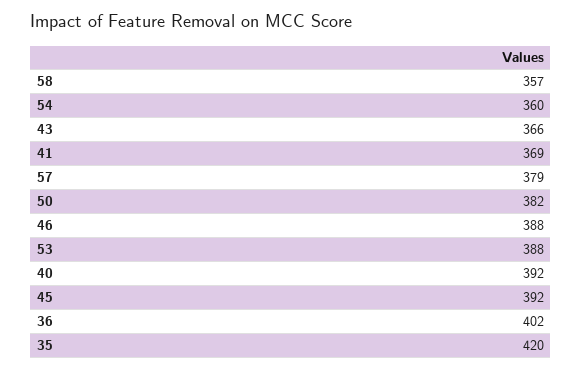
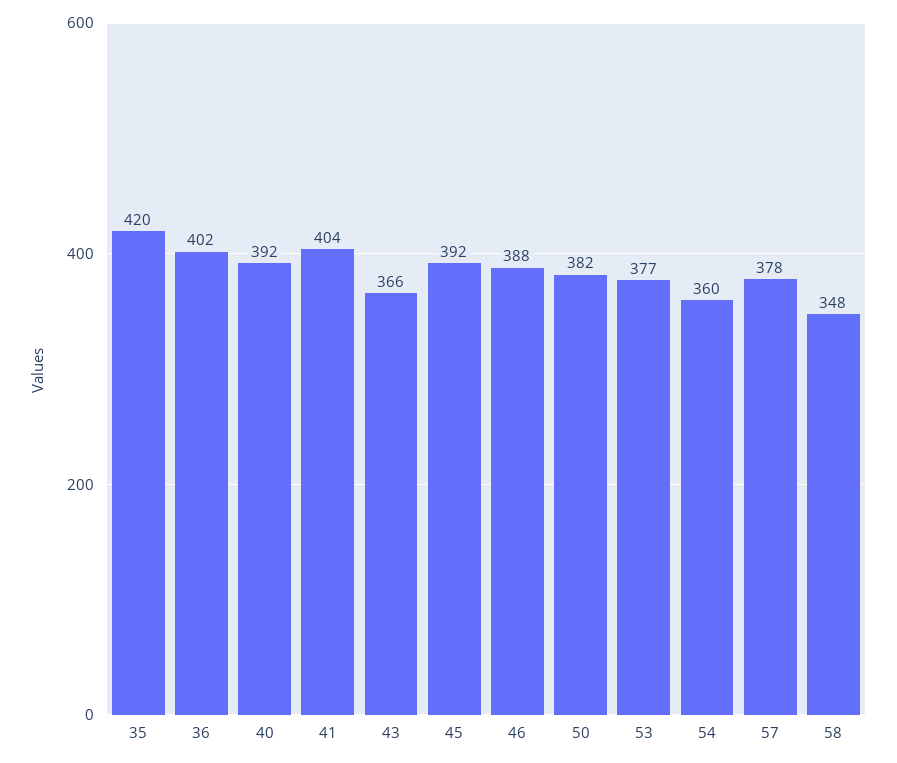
  {
-   "58": 357,
+   "58": 348,
    "54": 360,
    "43": 366,
-   "41": 369,
+   "41": 404,
-   "57": 379,
+   "57": 378,
    "50": 382,
    "46": 388,
-   "53": 388,
+   "53": 377,
    "40": 392,
    "45": 392,
    "36": 402,
    "35": 420
  }

